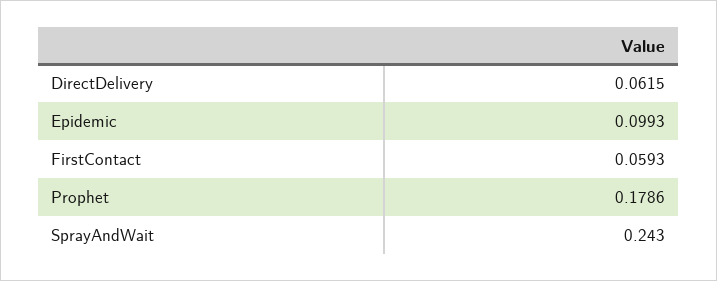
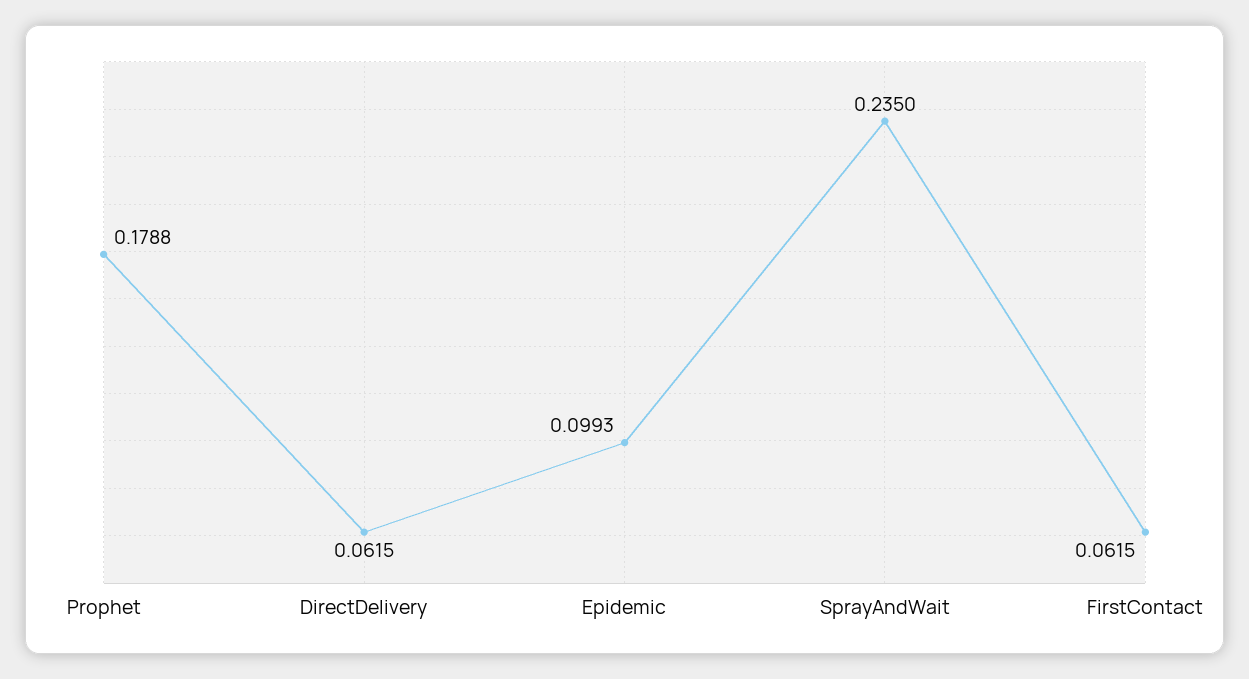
  {
    "DirectDelivery": 0.0615,
    "Epidemic": 0.0993,
-   "FirstContact": 0.0593,
+   "FirstContact": 0.0615,
-   "Prophet": 0.1786,
+   "Prophet": 0.1788,
-   "SprayAndWait": 0.243
+   "SprayAndWait": 0.235
  }

